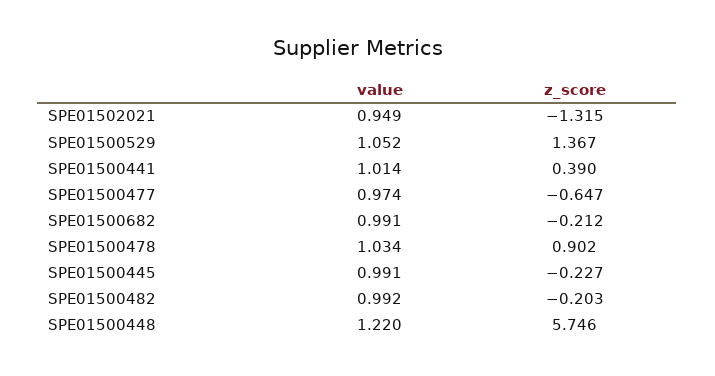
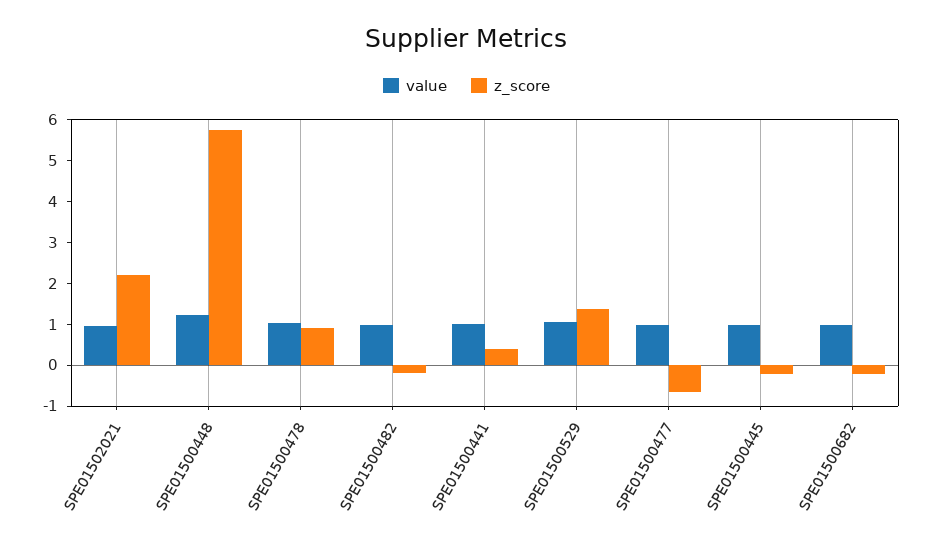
  {
    "value": {
      "SPE01502021": 0.949,
      "SPE01500529": 1.052,
      "SPE01500441": 1.014,
      "SPE01500477": 0.974,
      "SPE01500682": 0.991,
      "SPE01500478": 1.034,
      "SPE01500445": 0.991,
      "SPE01500482": 0.992,
      "SPE01500448": 1.22
    },
    "z_score": {
-     "SPE01502021": -1.315,
+     "SPE01502021": 2.2,
      "SPE01500529": 1.367,
      "SPE01500441": 0.39,
      "SPE01500477": -0.647,
      "SPE01500682": -0.212,
      "SPE01500478": 0.902,
      "SPE01500445": -0.227,
      "SPE01500482": -0.203,
      "SPE01500448": 5.746
    }
  }

